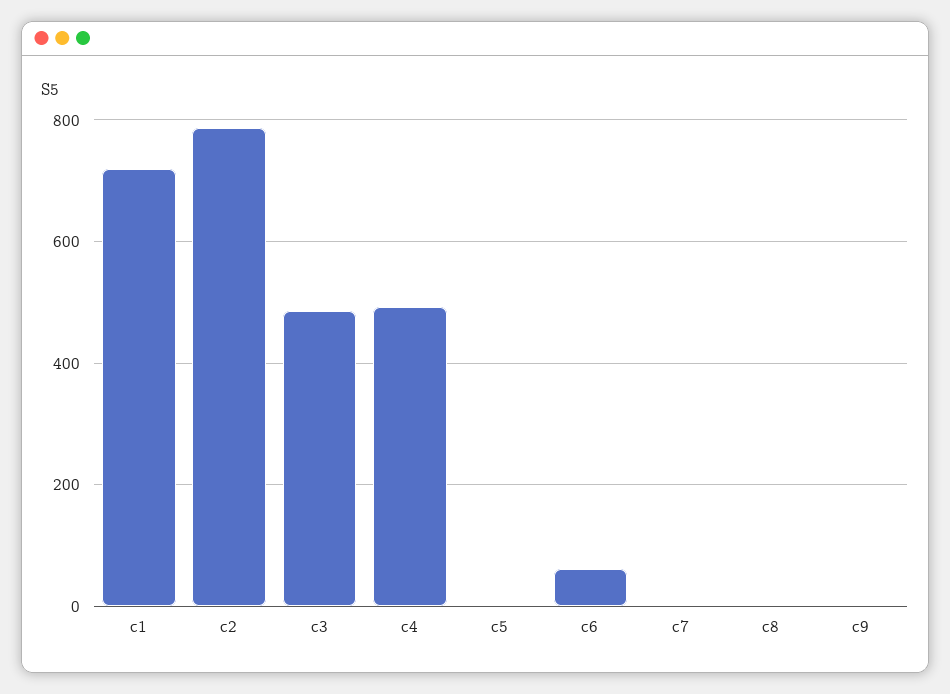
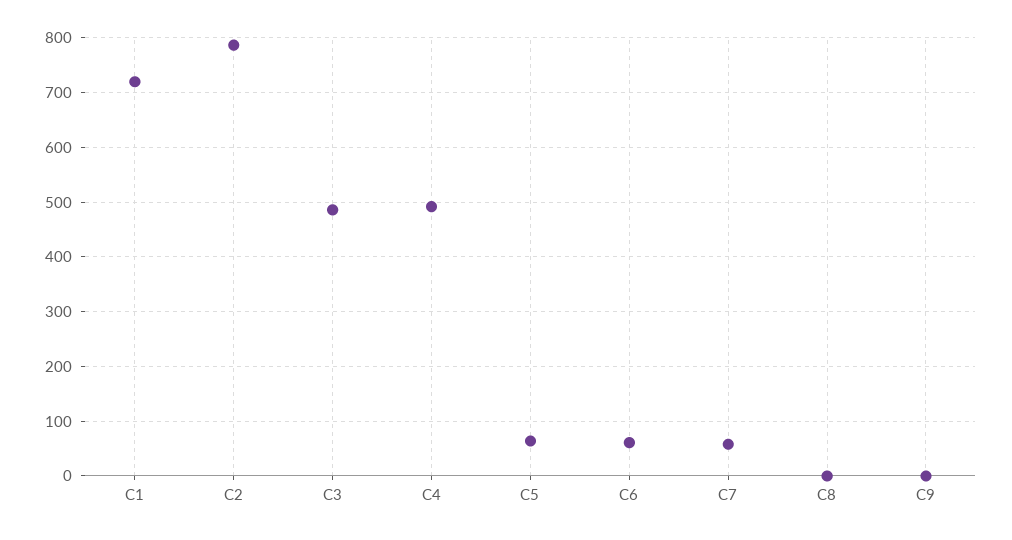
  {
    "c1": 720,
    "c2": 780,
    "c3": 480,
    "c4": 500,
-   "c5": 0,
+   "c5": 60,
    "c6": 60,
-   "c7": 0,
+   "c7": 60,
    "c8": 0,
    "c9": 0
  }

